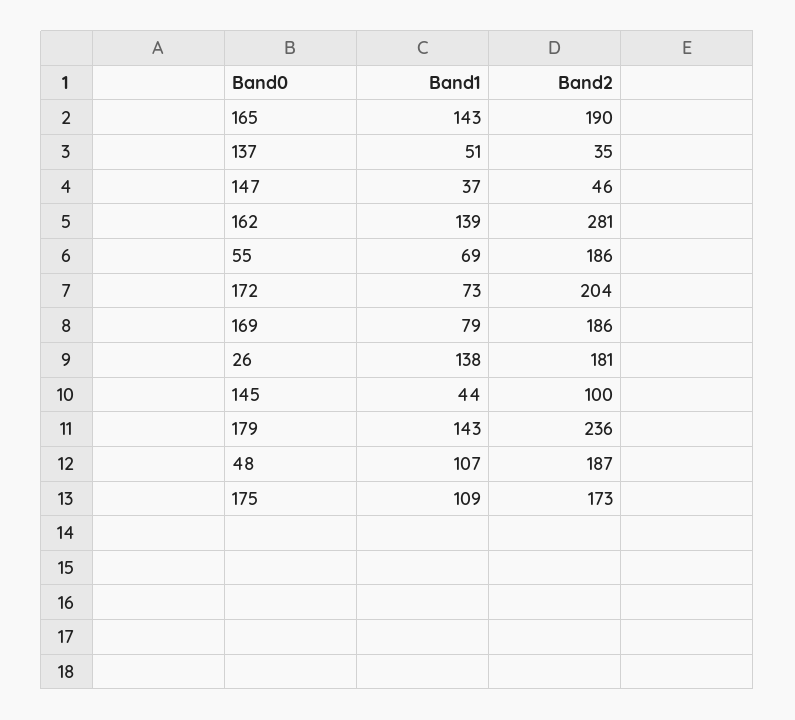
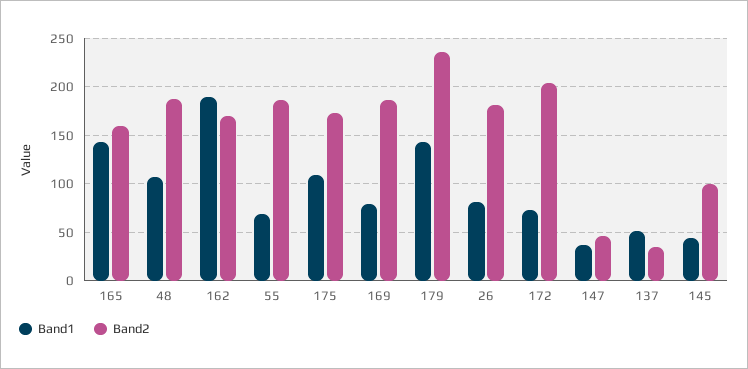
  {
    "Band1": {
      "165": 143,
      "137": 51,
      "147": 37,
-     "162": 139,
+     "162": 190,
      "55": 69,
      "172": 73,
      "169": 79,
-     "26": 138,
+     "26": 80,
      "145": 44,
      "179": 143,
      "48": 107,
      "175": 109
    },
    "Band2": {
-     "165": 190,
+     "165": 160,
      "137": 35,
      "147": 46,
-     "162": 281,
+     "162": 170,
      "55": 186,
      "172": 204,
      "169": 186,
      "26": 181,
      "145": 100,
      "179": 236,
      "48": 187,
      "175": 173
    }
  }

